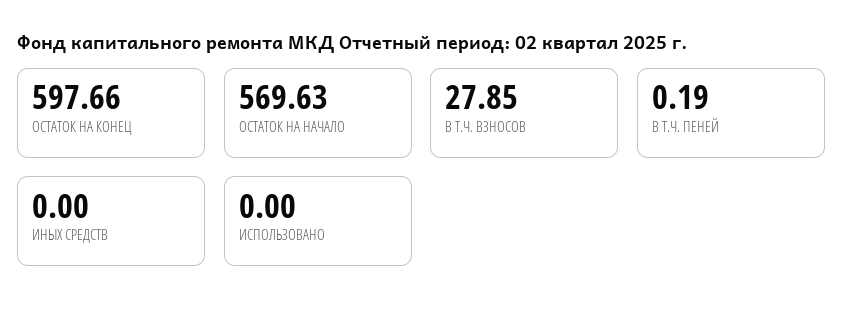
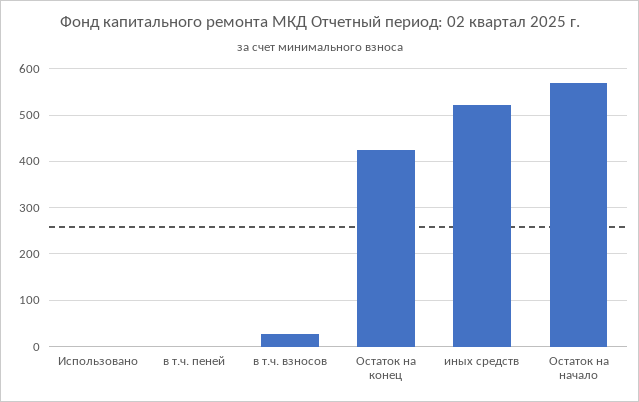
  {
-   "ОСТАТОК НА КОНЕЦ": 597.66,
+   "ОСТАТОК НА КОНЕЦ": 420,
    "ОСТАТОК НА НАЧАЛО": 569.63,
    "В Т.Ч. ВЗНОСОВ": 27.85,
    "В Т.Ч. ПЕНЕЙ": 0.19,
-   "ИНЫХ СРЕДСТВ": 0,
+   "ИНЫХ СРЕДСТВ": 520,
    "ИСПОЛЬЗОВАНО": 0
  }

